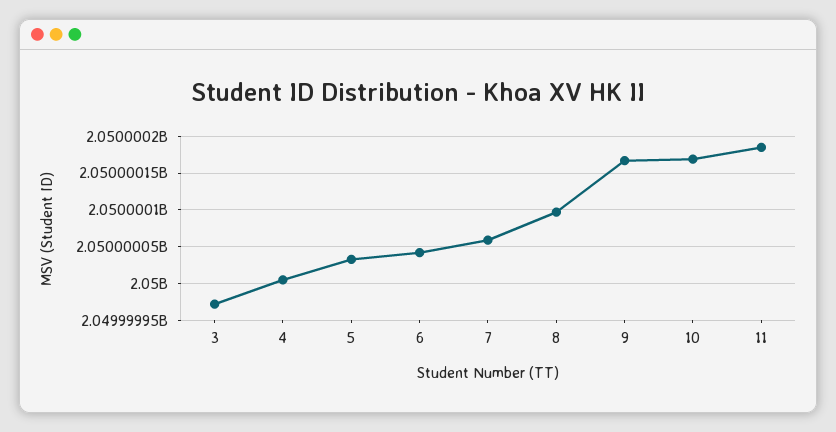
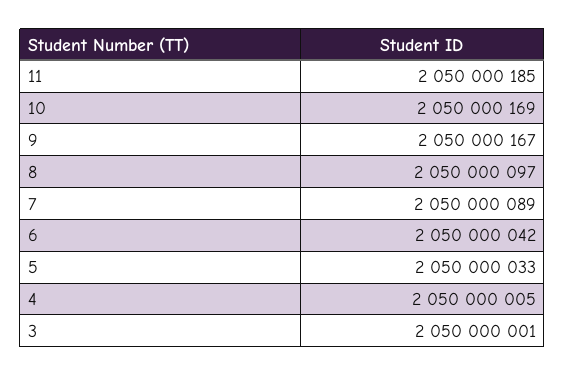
  {
-   "3": 2049999970,
+   "3": 2050000001,
    "4": 2050000005,
    "5": 2050000033,
    "6": 2050000042,
-   "7": 2050000060,
+   "7": 2050000089,
    "8": 2050000097,
    "9": 2050000167,
    "10": 2050000169,
    "11": 2050000185
  }

